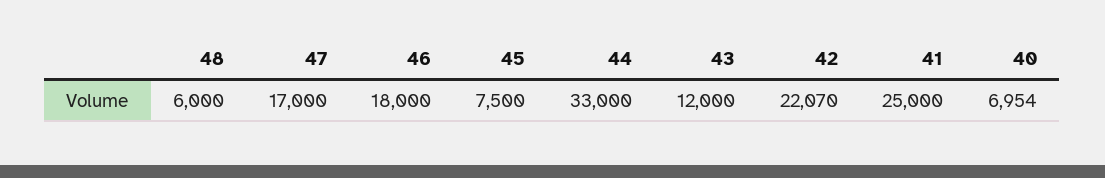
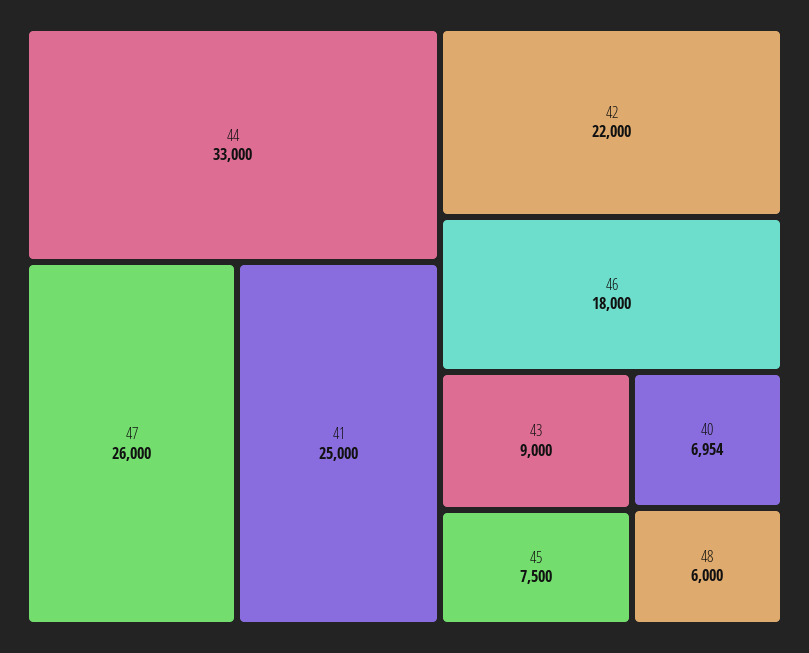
  {
    "48": 6000,
-   "47": 17000,
+   "47": 26000,
    "46": 18000,
    "45": 7500,
    "44": 33000,
-   "43": 12000,
+   "43": 9000,
-   "42": 22070,
+   "42": 22000,
    "41": 25000,
    "40": 6954
  }

